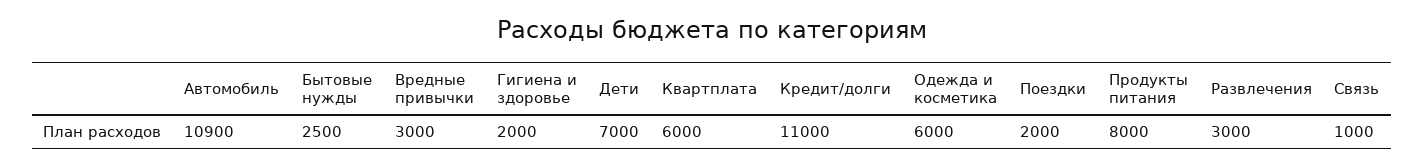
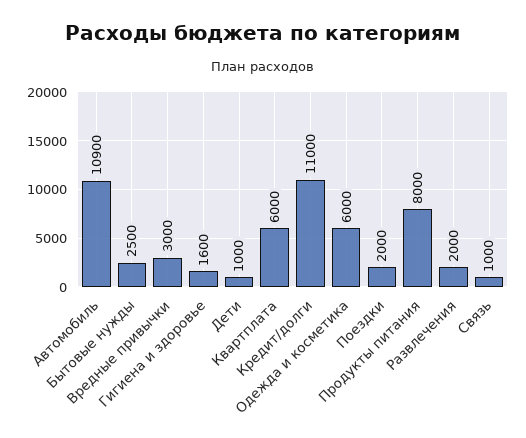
  {
    "Автомобиль": 10900,
    "Бытовые нужды": 2500,
    "Вредные привычки": 3000,
-   "Гигиена и здоровье": 2000,
+   "Гигиена и здоровье": 1600,
-   "Дети": 7000,
+   "Дети": 1000,
    "Квартплата": 6000,
    "Кредит/долги": 11000,
    "Одежда и косметика": 6000,
    "Поездки": 2000,
    "Продукты питания": 8000,
-   "Развлечения": 3000,
+   "Развлечения": 2000,
    "Связь": 1000
  }

